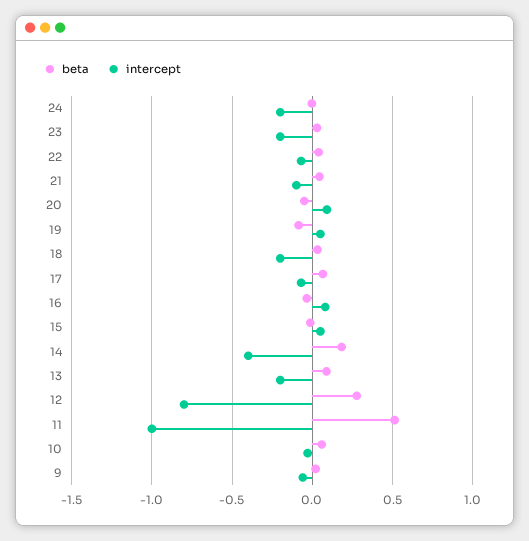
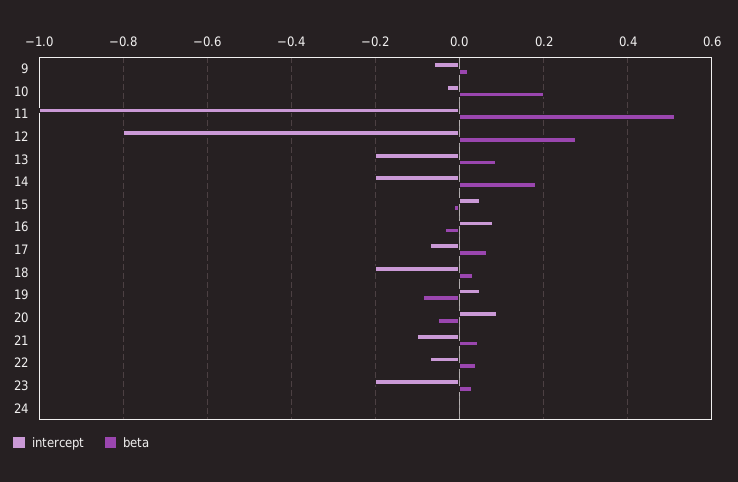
  {
    "beta": {
      "24": 0,
      "23": 0.02,
      "22": 0.04,
      "21": 0.04,
      "20": -0.06,
      "19": -0.08,
      "18": 0.04,
      "17": 0.06,
      "16": -0.04,
      "15": -0.02,
      "14": 0.18,
      "13": 0.08,
      "12": 0.28,
      "11": 0.52,
-     "10": 0.05,
+     "10": 0.2,
      "9": 0.02
    },
    "intercept": {
-     "24": -0.2,
+     "24": 0,
      "23": -0.2,
      "22": -0.08,
      "21": -0.1,
      "20": 0.1,
      "19": 0.06,
      "18": -0.2,
      "17": -0.08,
      "16": 0.08,
      "15": 0.06,
-     "14": -0.4,
+     "14": -0.2,
      "13": -0.2,
      "12": -0.8,
      "11": -1,
      "10": -0.04,
      "9": -0.06
    }
  }

